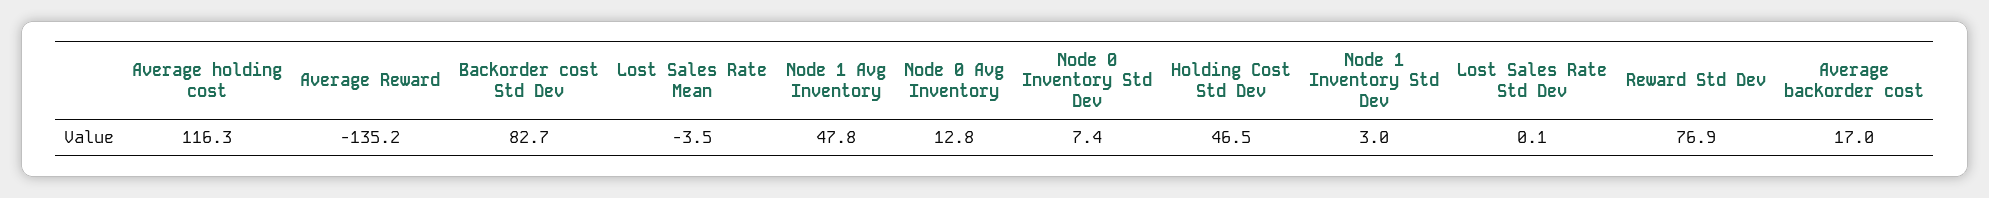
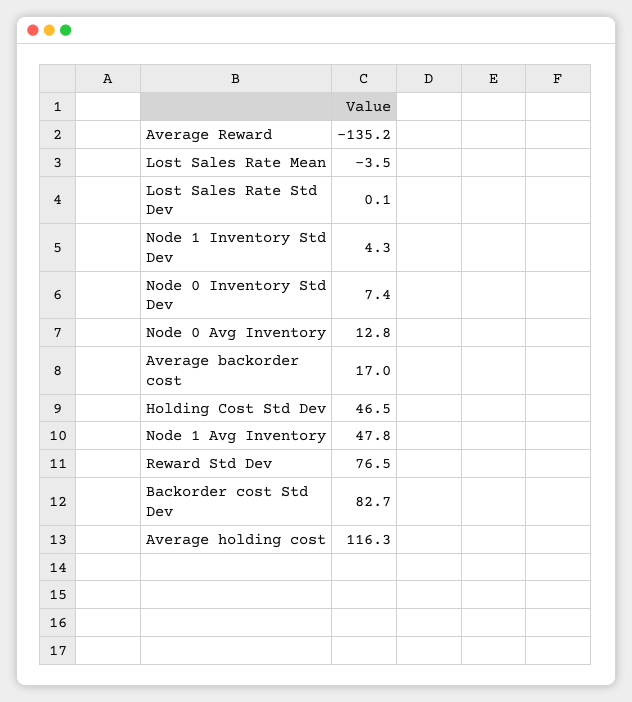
  {
    "Average holding cost": 116.3,
    "Average Reward": -135.2,
    "Backorder cost Std Dev": 82.7,
    "Lost Sales Rate Mean": -3.5,
    "Node 1 Avg Inventory": 47.8,
    "Node 0 Avg Inventory": 12.8,
    "Node 0 Inventory Std Dev": 7.4,
    "Holding Cost Std Dev": 46.5,
-   "Node 1 Inventory Std Dev": 3,
+   "Node 1 Inventory Std Dev": 4.3,
    "Lost Sales Rate Std Dev": 0.1,
-   "Reward Std Dev": 76.9,
+   "Reward Std Dev": 76.5,
    "Average backorder cost": 17
  }

